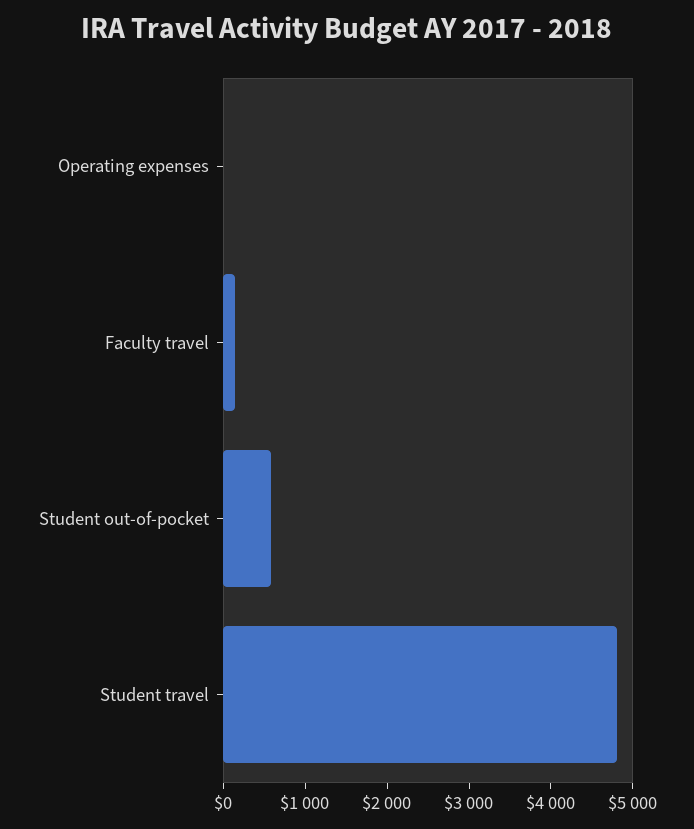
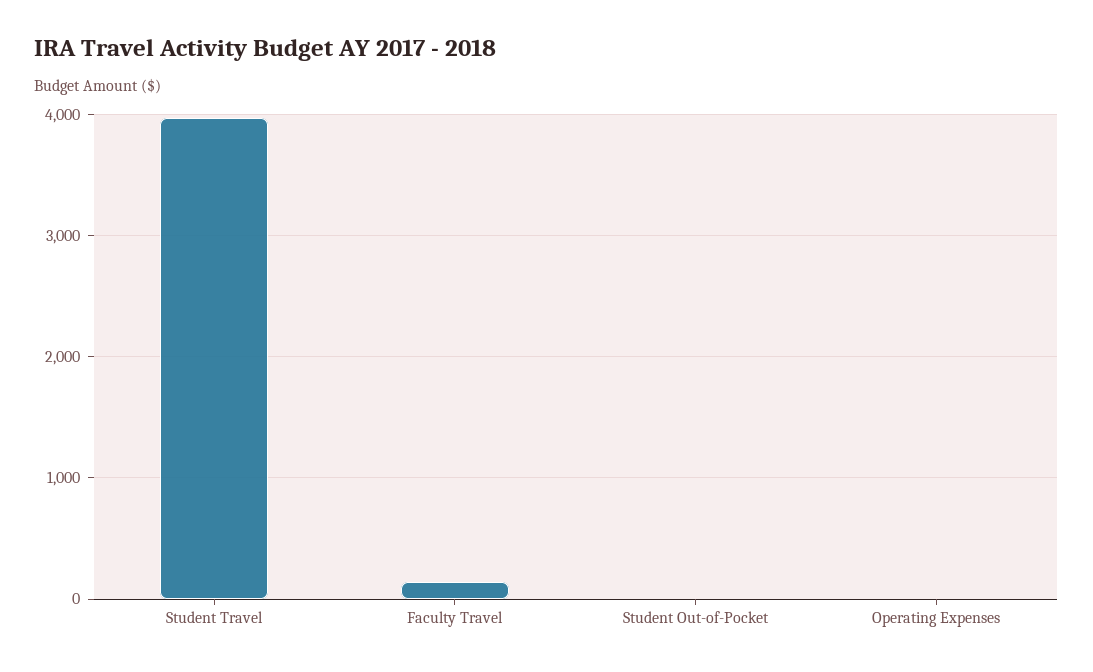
  {
    "Operating expenses": 0,
    "Faculty travel": 100,
-   "Student out-of-pocket": 600,
+   "Student out-of-pocket": 0,
-   "Student travel": 4800
+   "Student travel": 4000
  }

